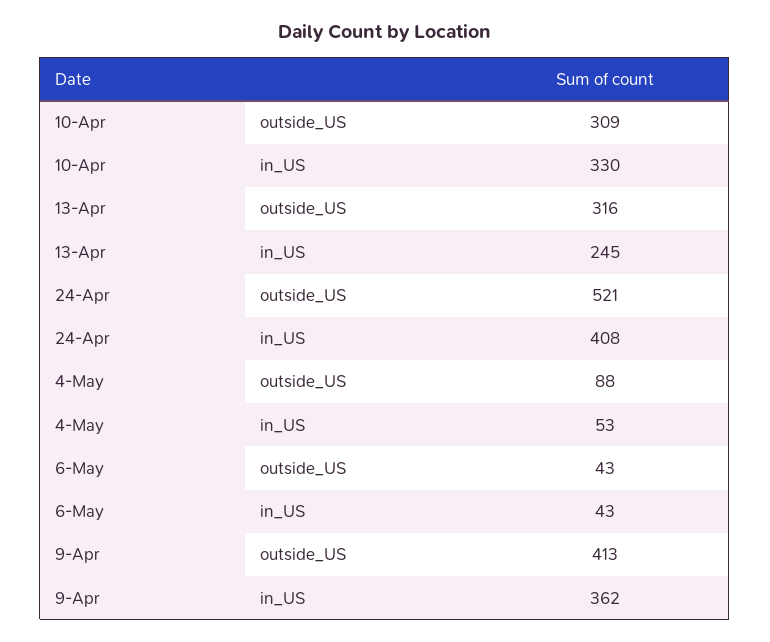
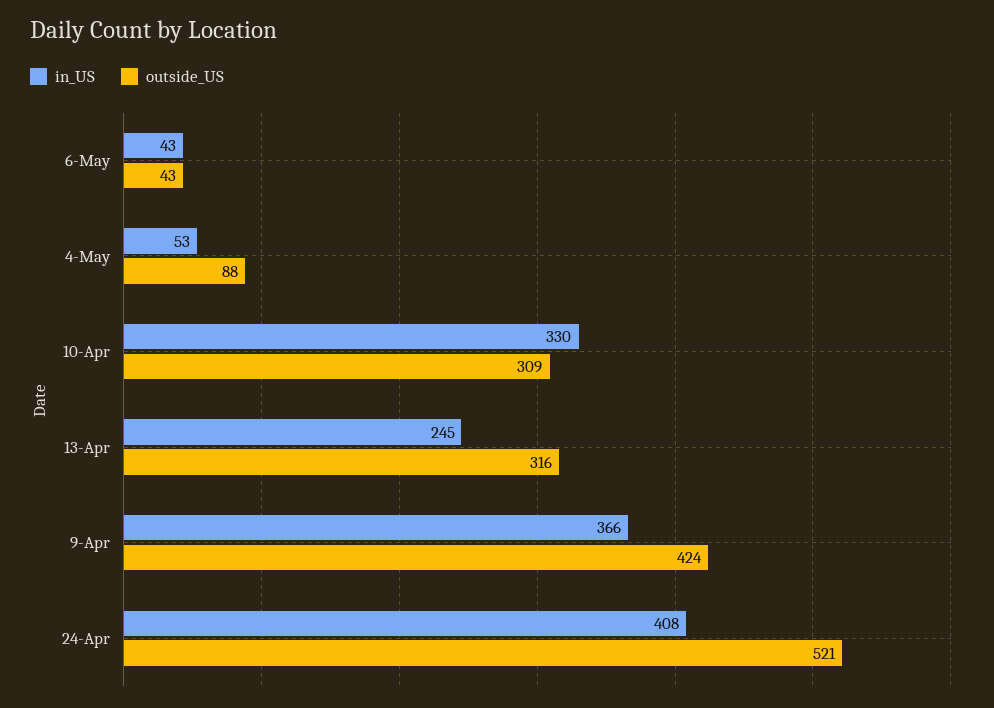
  {
    "outside_US": {
      "10-Apr": 309,
      "13-Apr": 316,
      "24-Apr": 521,
      "4-May": 88,
      "6-May": 43,
-     "9-Apr": 413
+     "9-Apr": 424
    },
    "in_US": {
      "10-Apr": 330,
      "13-Apr": 245,
      "24-Apr": 408,
      "4-May": 53,
      "6-May": 43,
-     "9-Apr": 362
+     "9-Apr": 366
    }
  }

